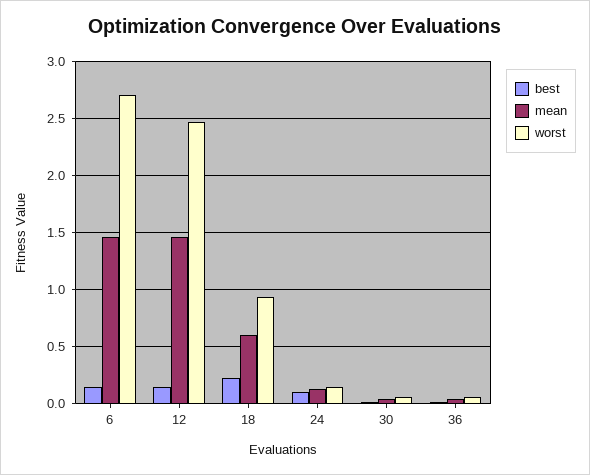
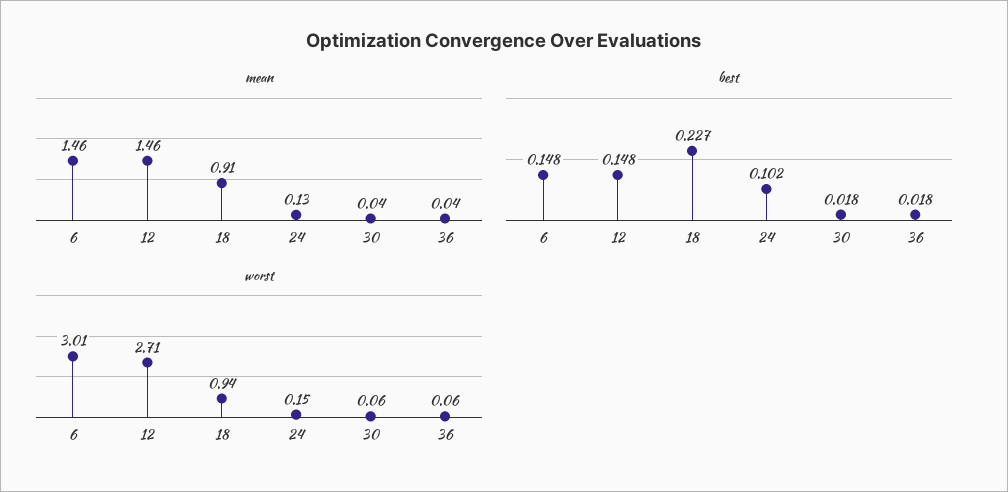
  {
    "best": {
      "6": 0.148,
      "12": 0.148,
      "18": 0.227,
      "24": 0.102,
      "30": 0.018,
      "36": 0.018
    },
    "mean": {
      "6": 1.46,
      "12": 1.46,
-     "18": 0.6,
+     "18": 0.91,
      "24": 0.13,
      "30": 0.04,
      "36": 0.04
    },
    "worst": {
-     "6": 2.7,
+     "6": 3.01,
-     "12": 2.5,
+     "12": 2.71,
      "18": 0.94,
      "24": 0.15,
      "30": 0.06,
      "36": 0.06
    }
  }

